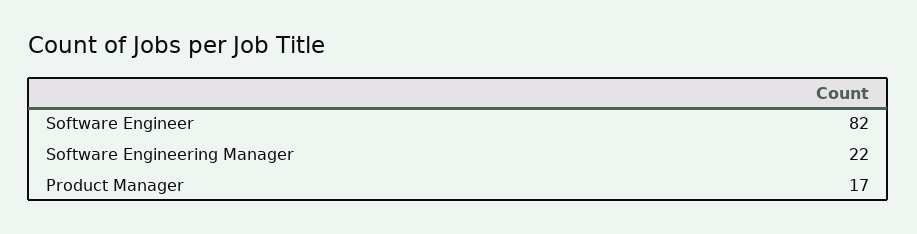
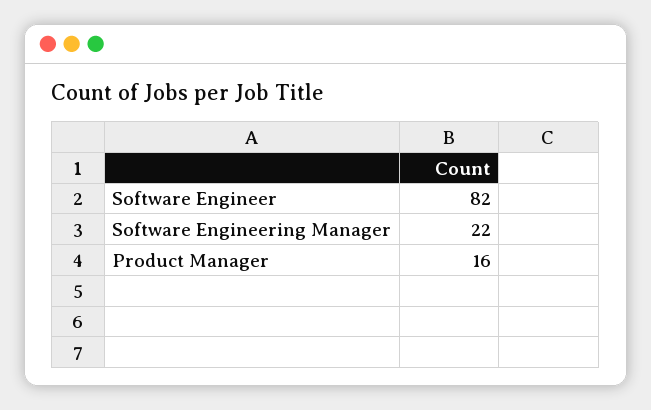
  {
    "Software Engineer": 82,
    "Software Engineering Manager": 22,
-   "Product Manager": 17
+   "Product Manager": 16
  }

